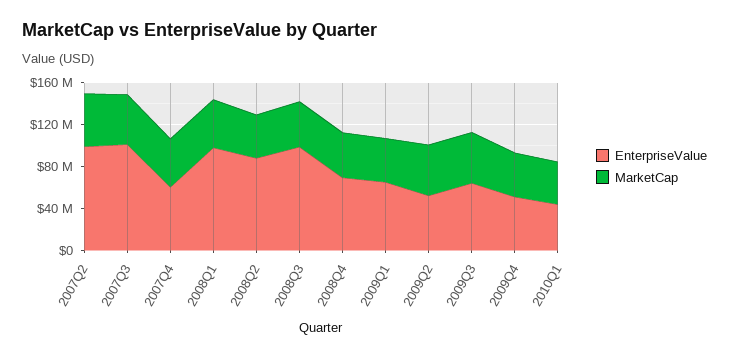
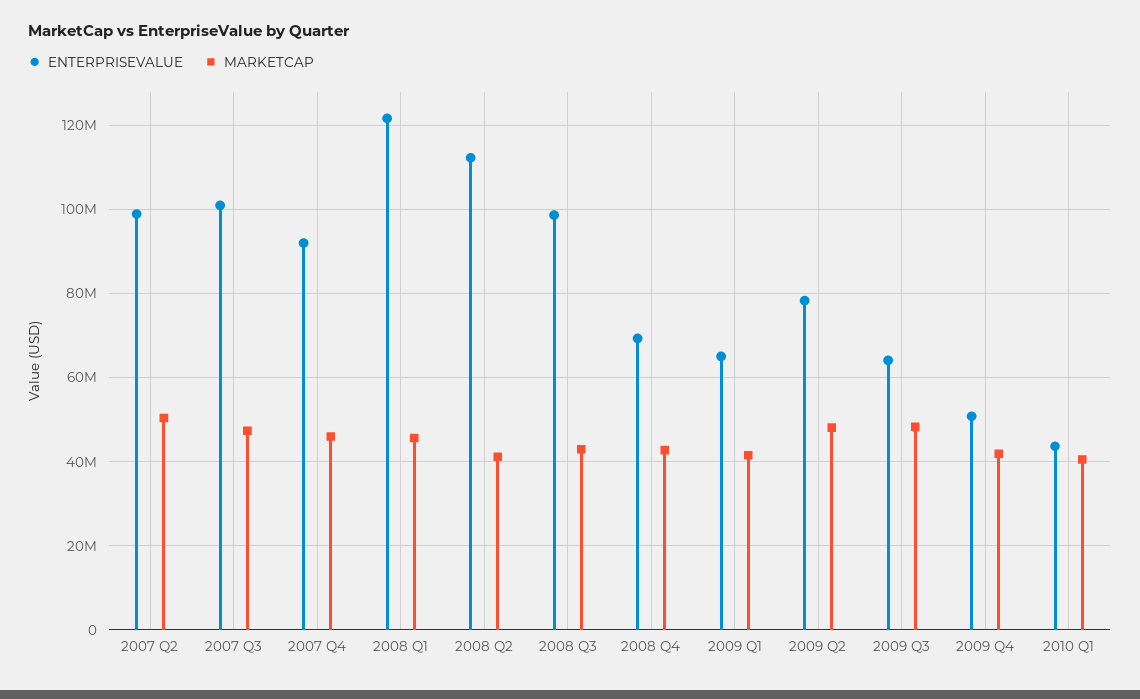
  {
    "EnterpriseValue": {
      "2007Q2": 98000000,
      "2007Q3": 102000000,
-     "2007Q4": 60000000,
+     "2007Q4": 92000000,
-     "2008Q1": 100000000,
+     "2008Q1": 122000000,
-     "2008Q2": 90000000,
+     "2008Q2": 112000000,
      "2008Q3": 98000000,
      "2008Q4": 70000000,
      "2009Q1": 66000000,
-     "2009Q2": 50000000,
+     "2009Q2": 78000000,
      "2009Q3": 64000000,
      "2009Q4": 50000000,
      "2010Q1": 44000000
    },
    "MarketCap": {
      "2007Q2": 50000000,
      "2007Q3": 48000000,
      "2007Q4": 46000000,
      "2008Q1": 46000000,
      "2008Q2": 42000000,
      "2008Q3": 44000000,
      "2008Q4": 42000000,
      "2009Q1": 42000000,
      "2009Q2": 48000000,
      "2009Q3": 48000000,
      "2009Q4": 42000000,
      "2010Q1": 40000000
    }
  }

